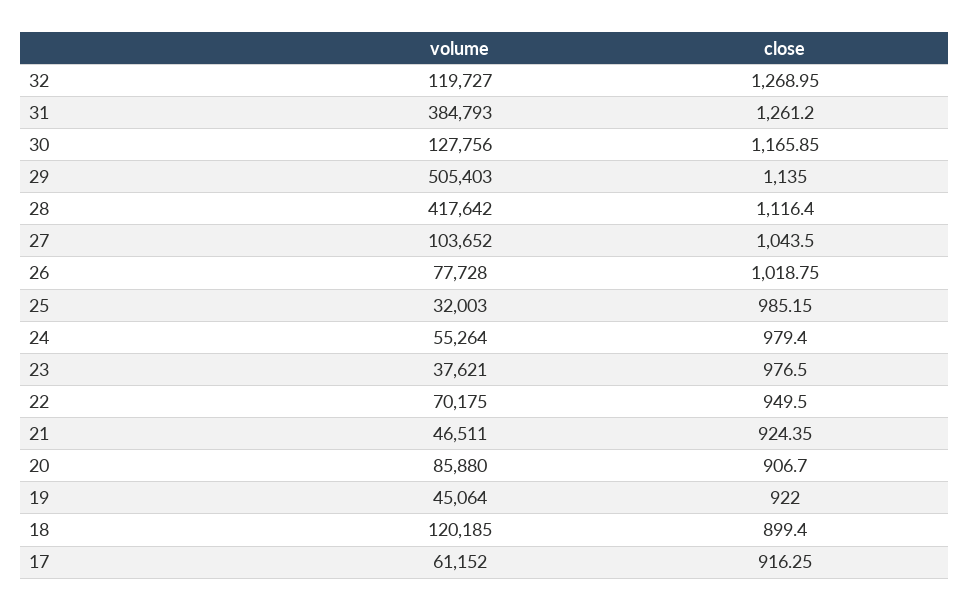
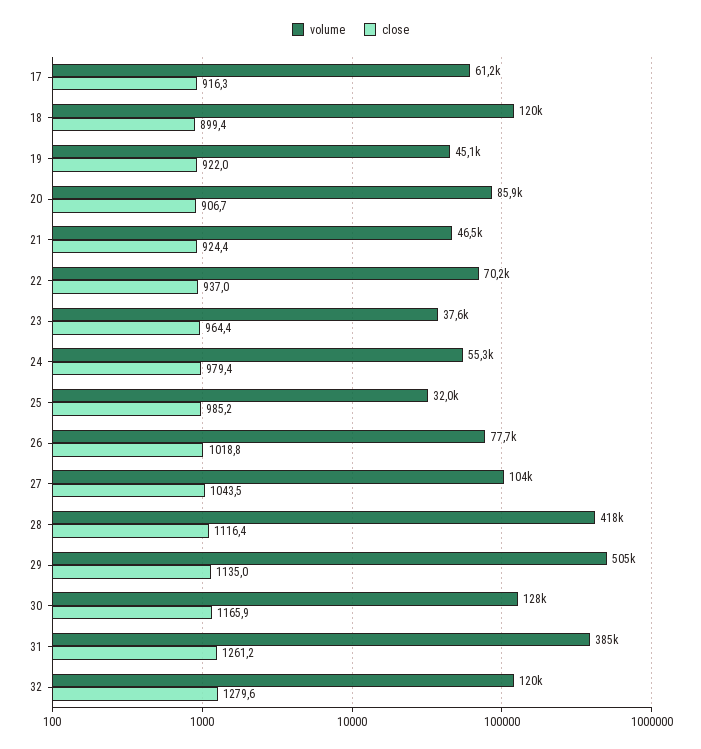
  {
    "volume": {
      "32": 119727,
      "31": 384793,
      "30": 127756,
      "29": 505403,
      "28": 417642,
      "27": 103652,
      "26": 77728,
      "25": 32003,
      "24": 55264,
      "23": 37621,
      "22": 70175,
      "21": 46511,
      "20": 85880,
      "19": 45064,
      "18": 120185,
      "17": 61152
    },
    "close": {
-     "32": 1268.95,
+     "32": 1279.6,
      "31": 1261.2,
      "30": 1165.85,
      "29": 1135,
      "28": 1116.4,
      "27": 1043.5,
      "26": 1018.75,
      "25": 985.15,
      "24": 979.4,
-     "23": 976.5,
+     "23": 964.4,
-     "22": 949.5,
+     "22": 937,
      "21": 924.35,
      "20": 906.7,
      "19": 922,
      "18": 899.4,
      "17": 916.25
    }
  }

